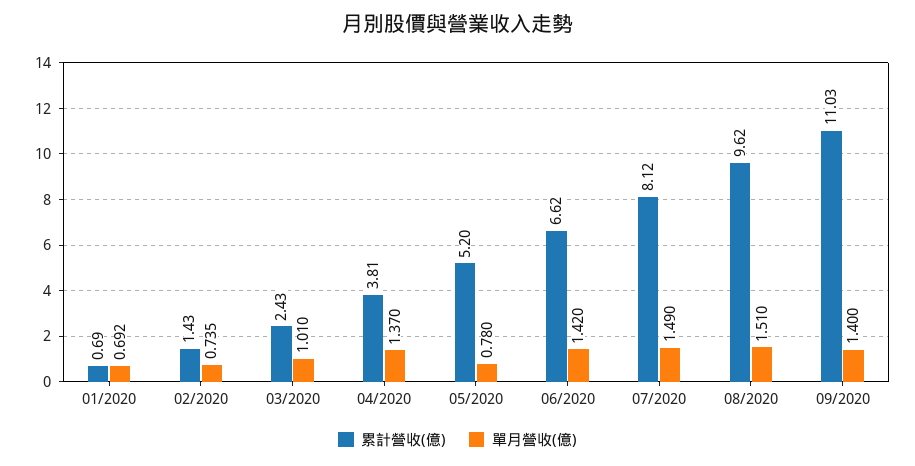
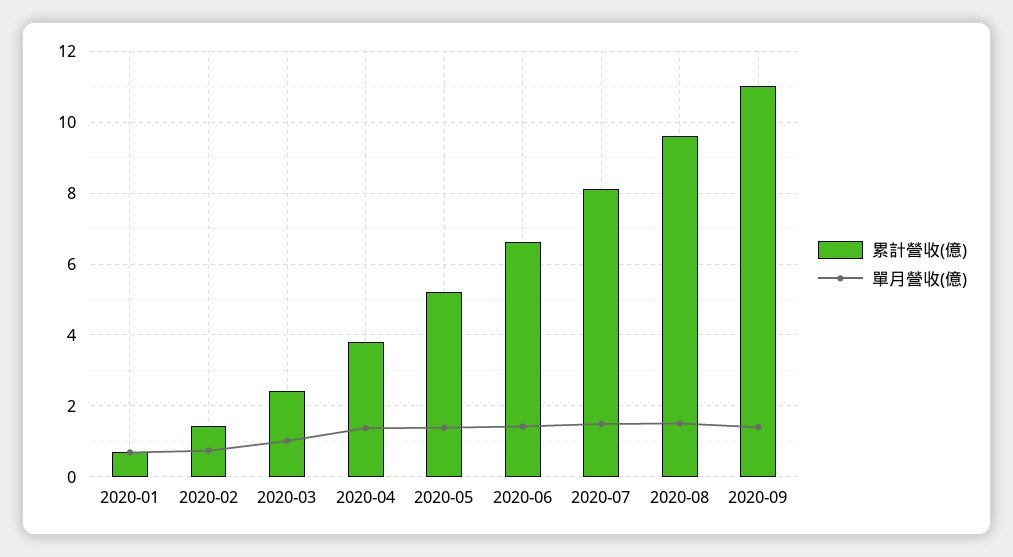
  {
    "累計營收(億)": {
      "01/2020": 0.69,
      "02/2020": 1.43,
      "03/2020": 2.43,
      "04/2020": 3.81,
      "05/2020": 5.2,
      "06/2020": 6.62,
      "07/2020": 8.12,
      "08/2020": 9.62,
      "09/2020": 11.03
    },
    "單月營收(億)": {
      "01/2020": 0.692,
      "02/2020": 0.735,
      "03/2020": 1.01,
      "04/2020": 1.37,
-     "05/2020": 0.78,
+     "05/2020": 1.4,
      "06/2020": 1.42,
      "07/2020": 1.49,
      "08/2020": 1.51,
      "09/2020": 1.4
    }
  }

